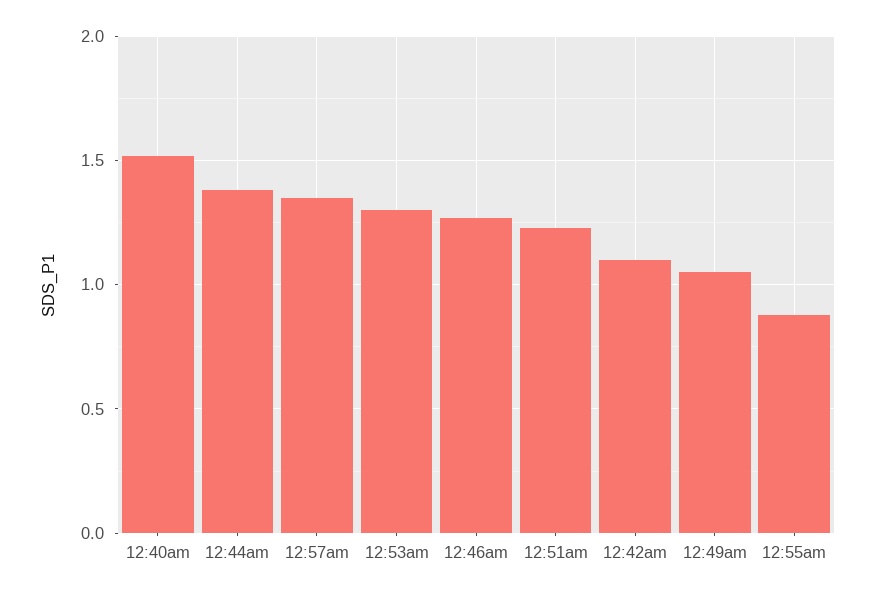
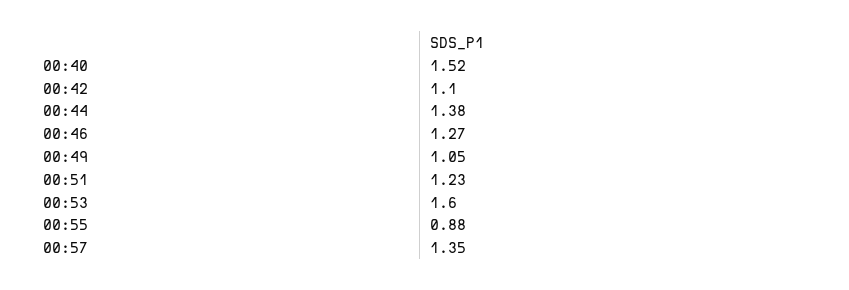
  {
    "12:40am": 1.52,
    "12:44am": 1.38,
    "12:57am": 1.35,
-   "12:53am": 1.3,
+   "12:53am": 1.6,
    "12:46am": 1.27,
    "12:51am": 1.23,
    "12:42am": 1.1,
    "12:49am": 1.05,
    "12:55am": 0.88
  }

